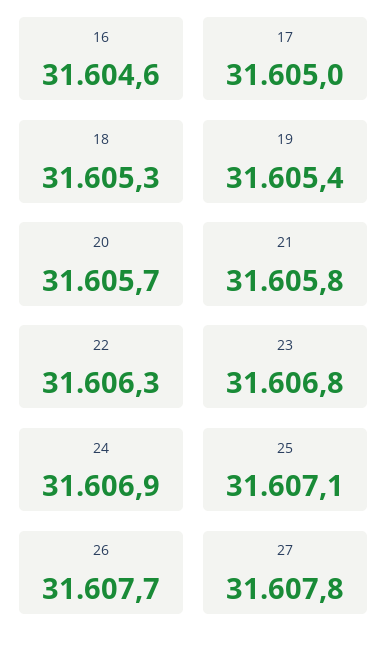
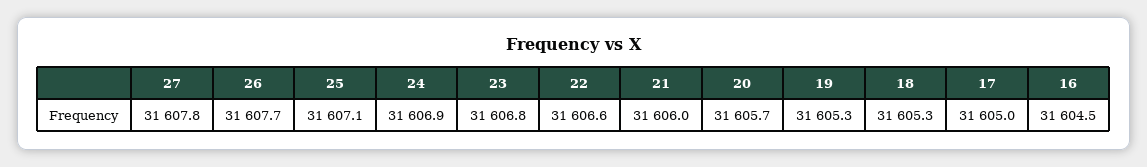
  {
-   "16": 31604.6,
+   "16": 31604.5,
    "17": 31605,
    "18": 31605.3,
-   "19": 31605.4,
+   "19": 31605.3,
    "20": 31605.7,
-   "21": 31605.8,
+   "21": 31606,
-   "22": 31606.3,
+   "22": 31606.6,
    "23": 31606.8,
    "24": 31606.9,
    "25": 31607.1,
    "26": 31607.7,
    "27": 31607.8
  }

